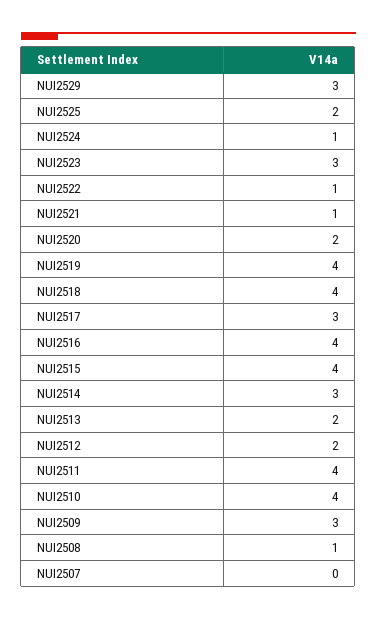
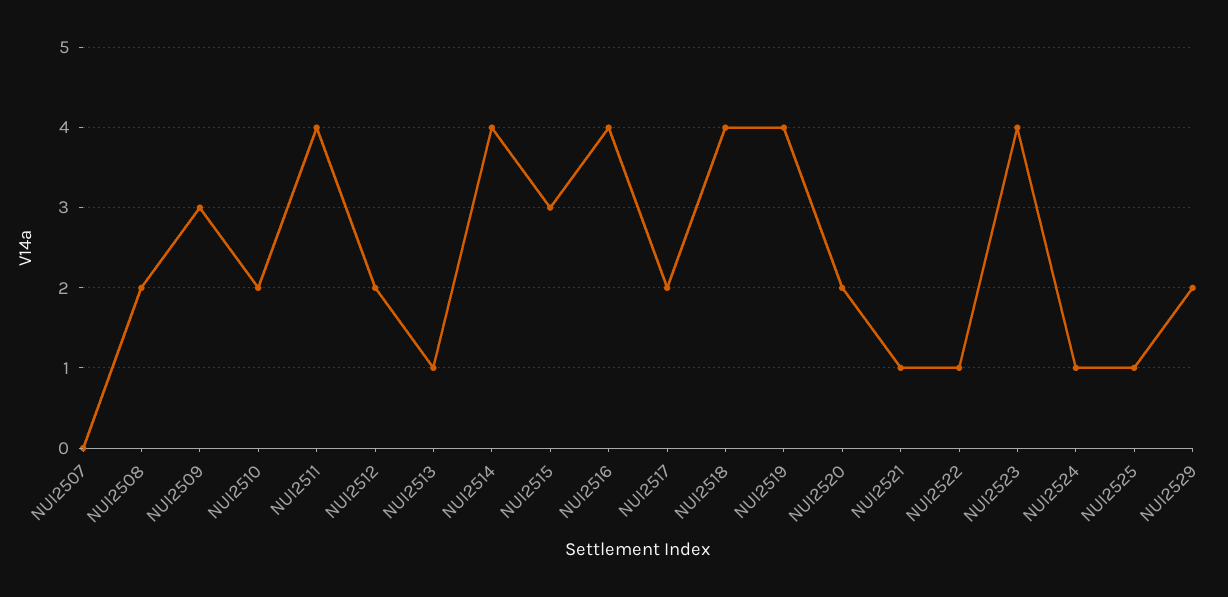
  {
-   "NUI2529": 3,
+   "NUI2529": 2,
-   "NUI2525": 2,
+   "NUI2525": 1,
    "NUI2524": 1,
-   "NUI2523": 3,
+   "NUI2523": 4,
    "NUI2522": 1,
    "NUI2521": 1,
    "NUI2520": 2,
    "NUI2519": 4,
    "NUI2518": 4,
-   "NUI2517": 3,
+   "NUI2517": 2,
    "NUI2516": 4,
-   "NUI2515": 4,
+   "NUI2515": 3,
-   "NUI2514": 3,
+   "NUI2514": 4,
-   "NUI2513": 2,
+   "NUI2513": 1,
    "NUI2512": 2,
    "NUI2511": 4,
-   "NUI2510": 4,
+   "NUI2510": 2,
    "NUI2509": 3,
-   "NUI2508": 1,
+   "NUI2508": 2,
    "NUI2507": 0
  }

